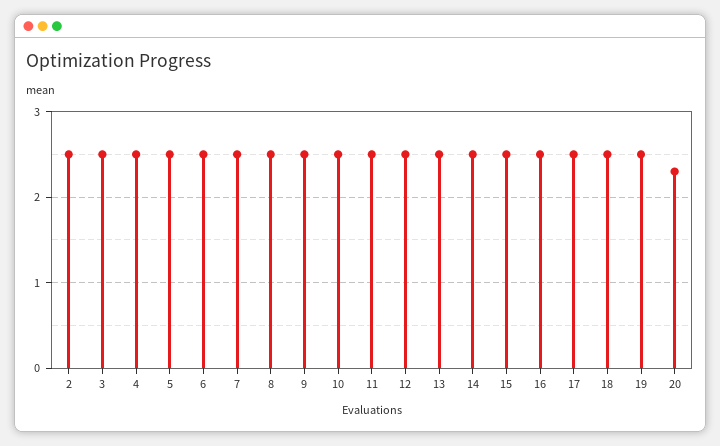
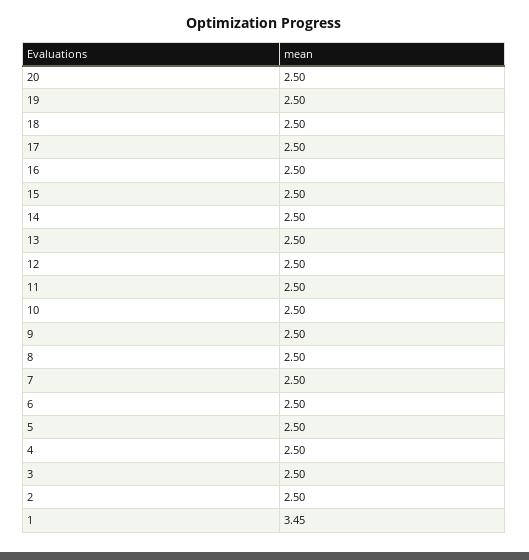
  {
    "2": 2.5,
    "3": 2.5,
    "4": 2.5,
    "5": 2.5,
    "6": 2.5,
    "7": 2.5,
    "8": 2.5,
    "9": 2.5,
    "10": 2.5,
    "11": 2.5,
    "12": 2.5,
    "13": 2.5,
    "14": 2.5,
    "15": 2.5,
    "16": 2.5,
    "17": 2.5,
    "18": 2.5,
    "19": 2.5,
-   "20": 2.3
+   "20": 2.5,
+   "1": 3.45
  }

